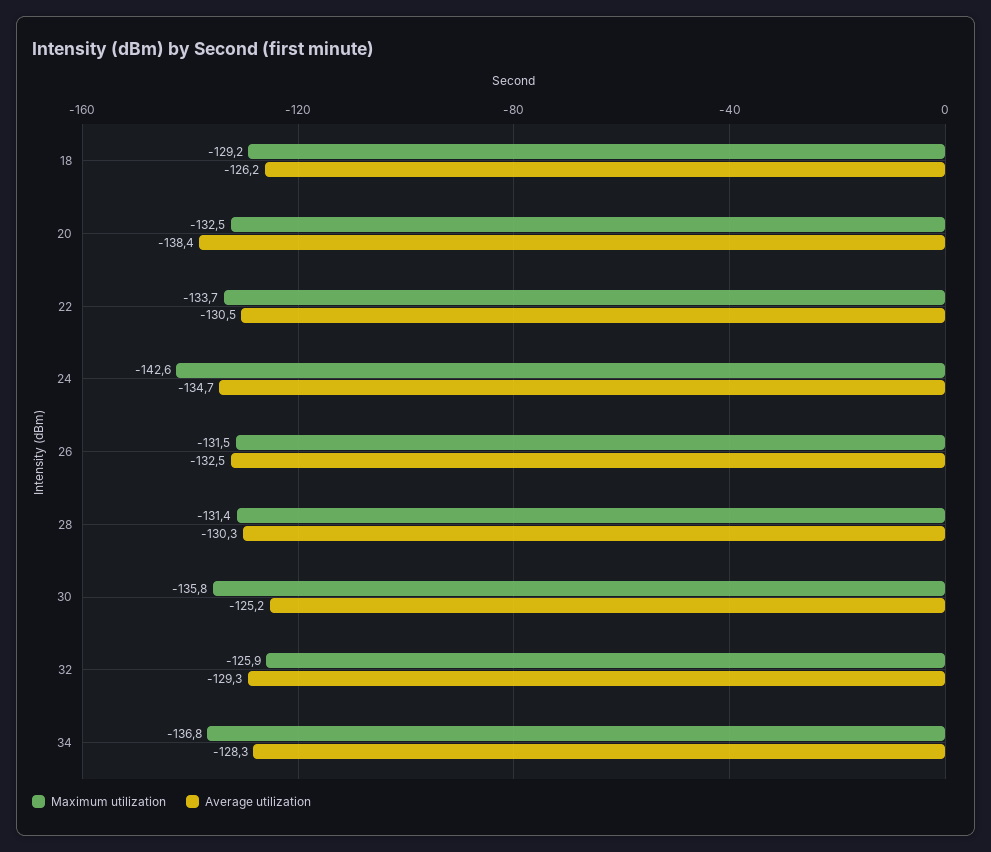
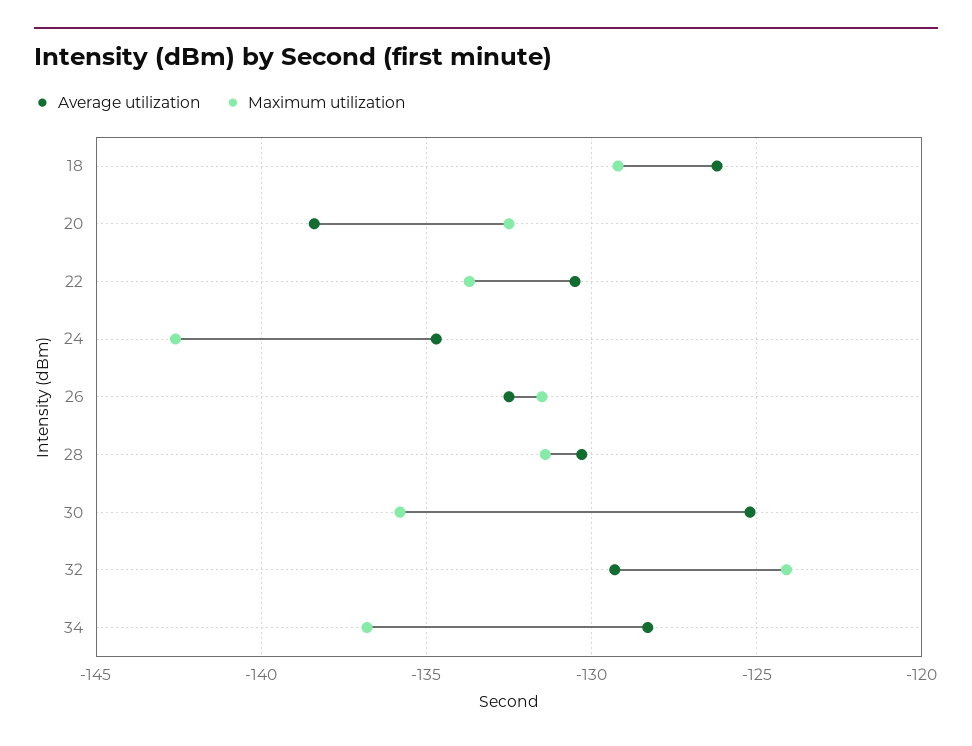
  {
    "Maximum utilization": {
      "18": -129.2,
      "20": -132.5,
      "22": -133.7,
      "24": -142.6,
      "26": -131.5,
      "28": -131.4,
      "30": -135.8,
-     "32": -125.9,
+     "32": -124,
      "34": -136.8
    },
    "Average utilization": {
      "18": -126.2,
      "20": -138.4,
      "22": -130.5,
      "24": -134.7,
      "26": -132.5,
      "28": -130.3,
      "30": -125.2,
      "32": -129.3,
      "34": -128.3
    }
  }

